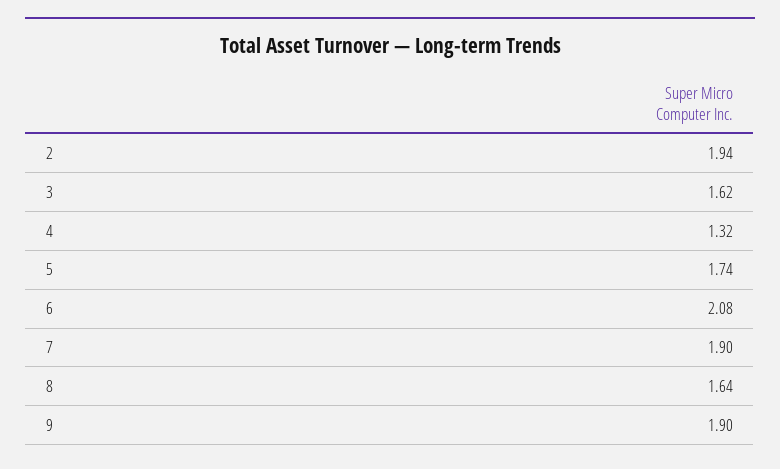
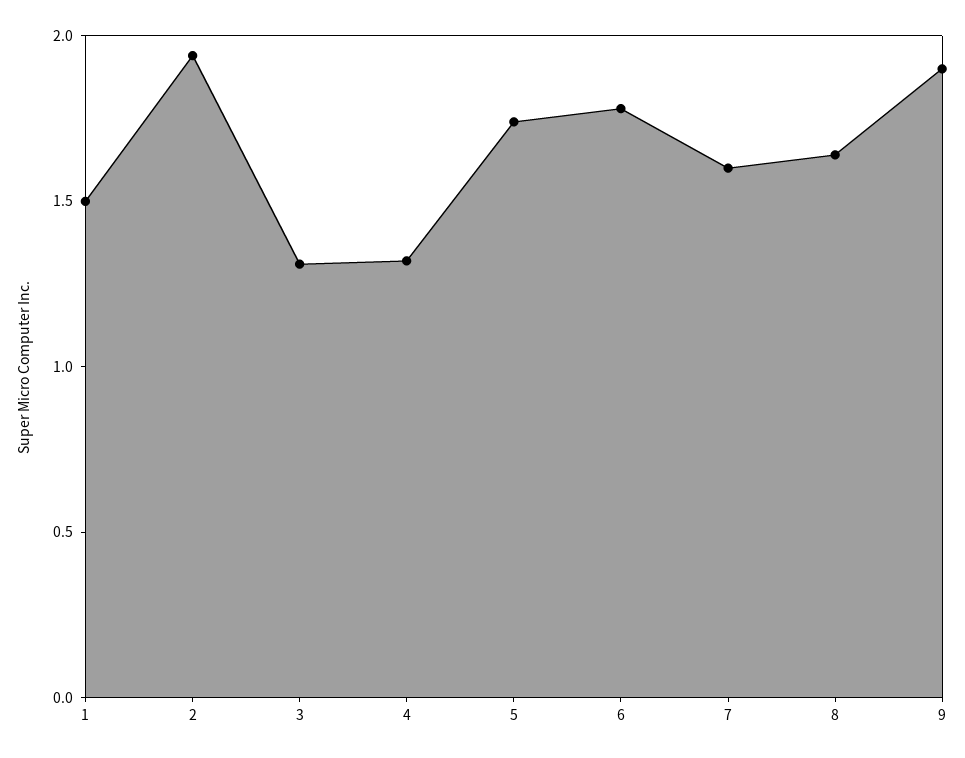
  {
    "2": 1.94,
-   "3": 1.62,
+   "3": 1.3,
    "4": 1.32,
    "5": 1.74,
-   "6": 2.08,
+   "6": 1.8,
-   "7": 1.9,
+   "7": 1.6,
    "8": 1.64,
-   "9": 1.9
+   "9": 1.9,
+   "1": 1.5
  }

